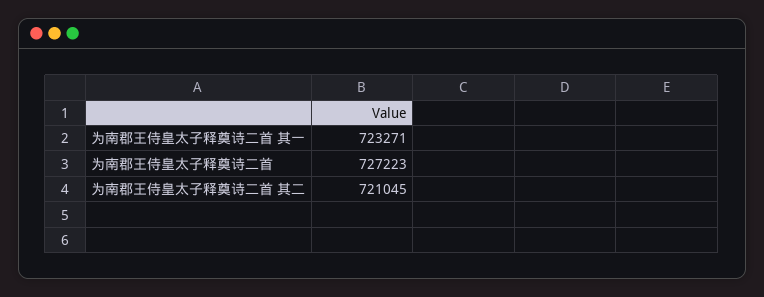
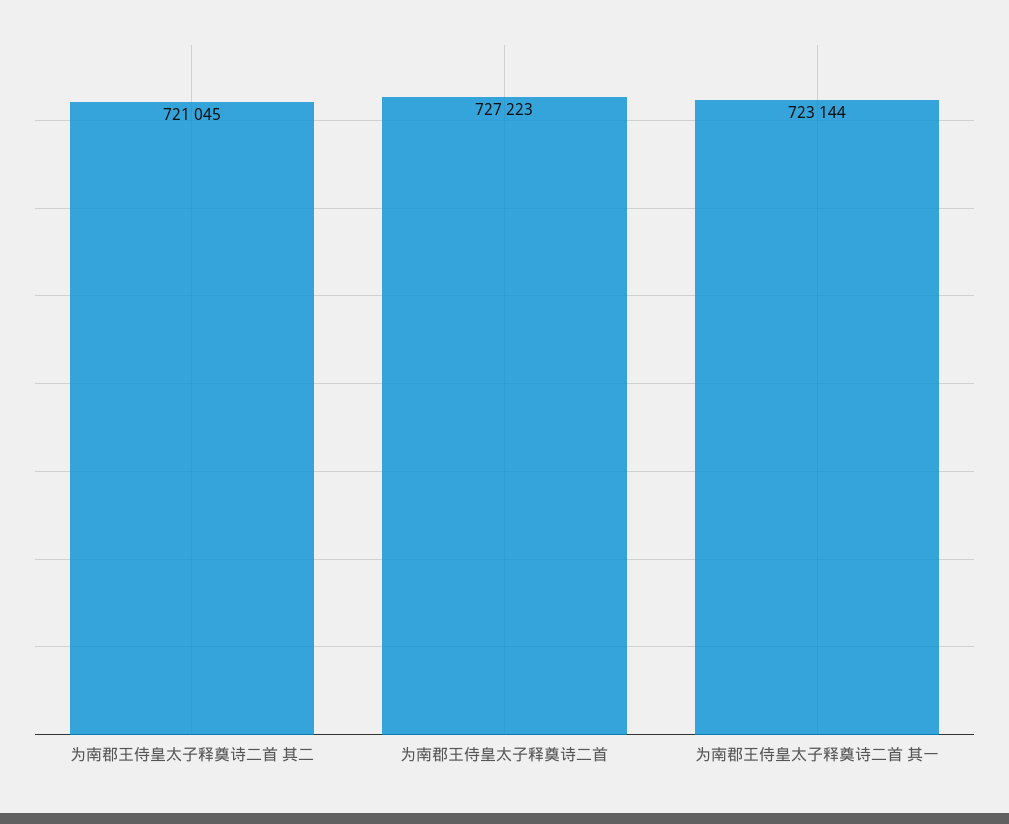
  {
-   "为南郡王侍皇太子释奠诗二首 其一": 723271,
+   "为南郡王侍皇太子释奠诗二首 其一": 723144,
    "为南郡王侍皇太子释奠诗二首": 727223,
    "为南郡王侍皇太子释奠诗二首 其二": 721045
  }

